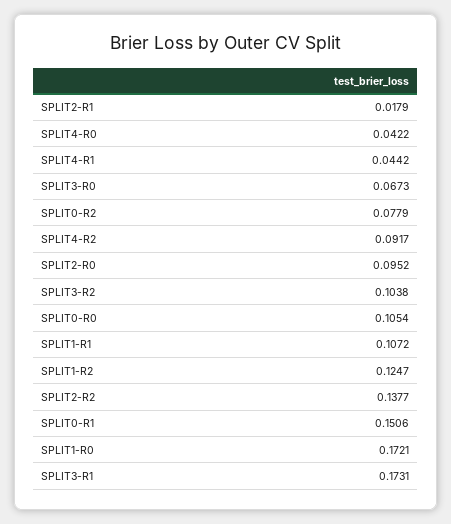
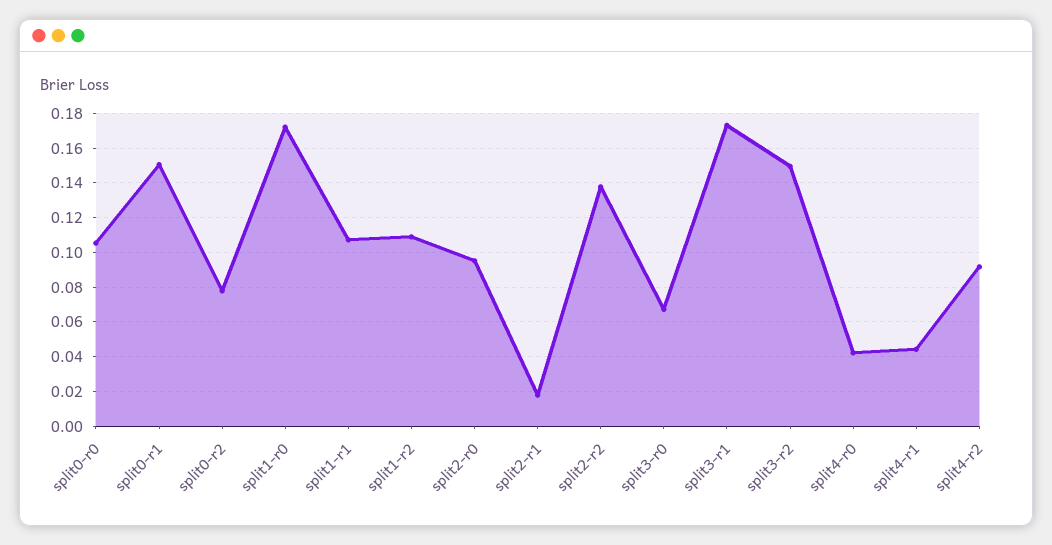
  {
    "SPLIT2-R1": 0.0179,
    "SPLIT4-R0": 0.0422,
    "SPLIT4-R1": 0.0442,
    "SPLIT3-R0": 0.0673,
    "SPLIT0-R2": 0.0779,
    "SPLIT4-R2": 0.0917,
    "SPLIT2-R0": 0.0952,
-   "SPLIT3-R2": 0.1038,
+   "SPLIT3-R2": 0.15,
    "SPLIT0-R0": 0.1054,
    "SPLIT1-R1": 0.1072,
-   "SPLIT1-R2": 0.1247,
+   "SPLIT1-R2": 0.11,
    "SPLIT2-R2": 0.1377,
    "SPLIT0-R1": 0.1506,
    "SPLIT1-R0": 0.1721,
    "SPLIT3-R1": 0.1731
  }

